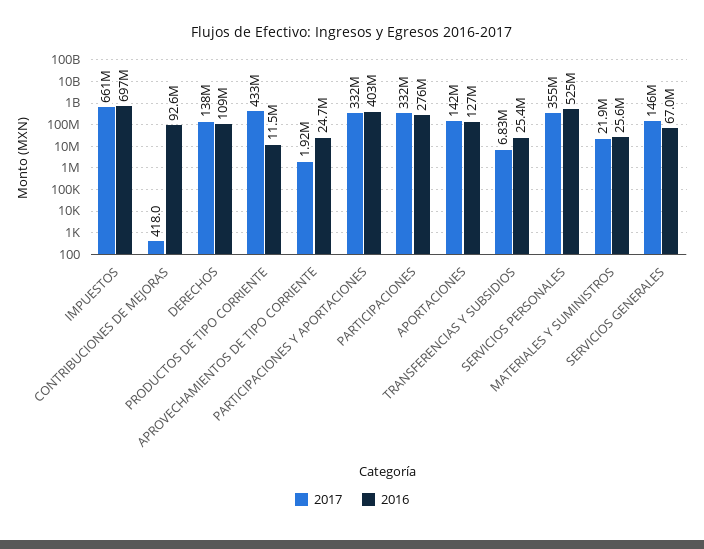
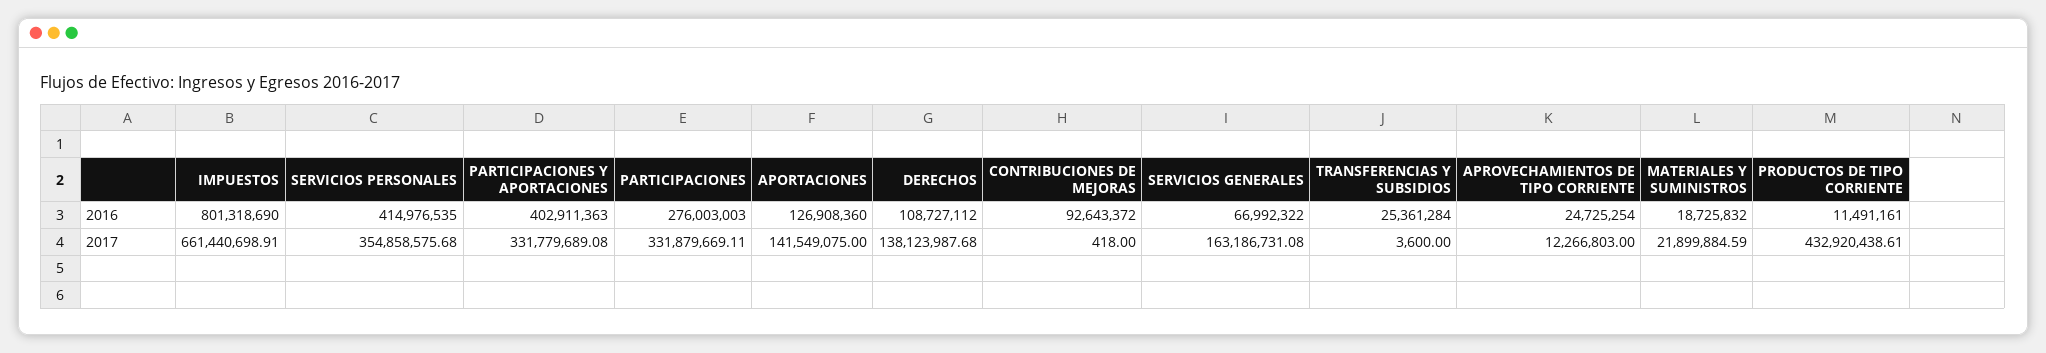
  {
    "2017": {
      "IMPUESTOS": 661440698.91,
      "CONTRIBUCIONES DE MEJORAS": 418,
      "DERECHOS": 138123987.68,
      "PRODUCTOS DE TIPO CORRIENTE": 432920438.61,
-     "APROVECHAMIENTOS DE TIPO CORRIENTE": 1920000,
+     "APROVECHAMIENTOS DE TIPO CORRIENTE": 12266803,
      "PARTICIPACIONES Y APORTACIONES": 331779689.08,
      "PARTICIPACIONES": 331879669.11,
      "APORTACIONES": 141549075,
-     "TRANSFERENCIAS Y SUBSIDIOS": 6830000,
+     "TRANSFERENCIAS Y SUBSIDIOS": 3600,
      "SERVICIOS PERSONALES": 354858575.68,
      "MATERIALES Y SUMINISTROS": 21899884.59,
-     "SERVICIOS GENERALES": 146000000
+     "SERVICIOS GENERALES": 163186731.08
    },
    "2016": {
-     "IMPUESTOS": 697000000,
+     "IMPUESTOS": 801318690,
      "CONTRIBUCIONES DE MEJORAS": 92643372,
      "DERECHOS": 108727112,
      "PRODUCTOS DE TIPO CORRIENTE": 11491161,
      "APROVECHAMIENTOS DE TIPO CORRIENTE": 24725254,
      "PARTICIPACIONES Y APORTACIONES": 402911363,
      "PARTICIPACIONES": 276003003,
      "APORTACIONES": 126908360,
      "TRANSFERENCIAS Y SUBSIDIOS": 25361284,
-     "SERVICIOS PERSONALES": 525000000,
+     "SERVICIOS PERSONALES": 414976535,
-     "MATERIALES Y SUMINISTROS": 25600000,
+     "MATERIALES Y SUMINISTROS": 18725832,
      "SERVICIOS GENERALES": 66992322
    }
  }

